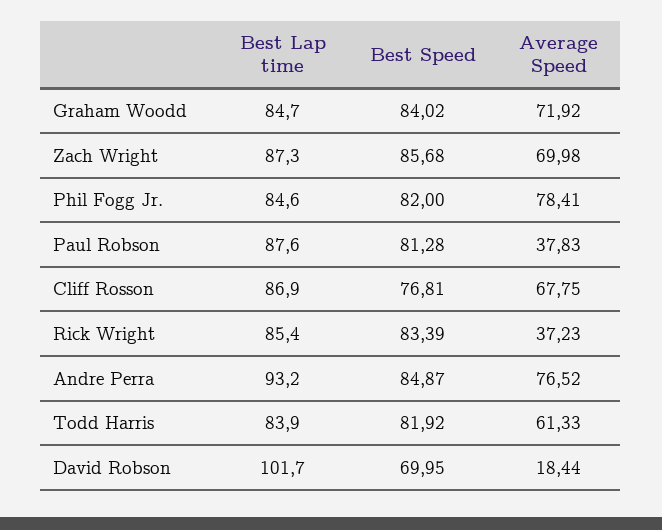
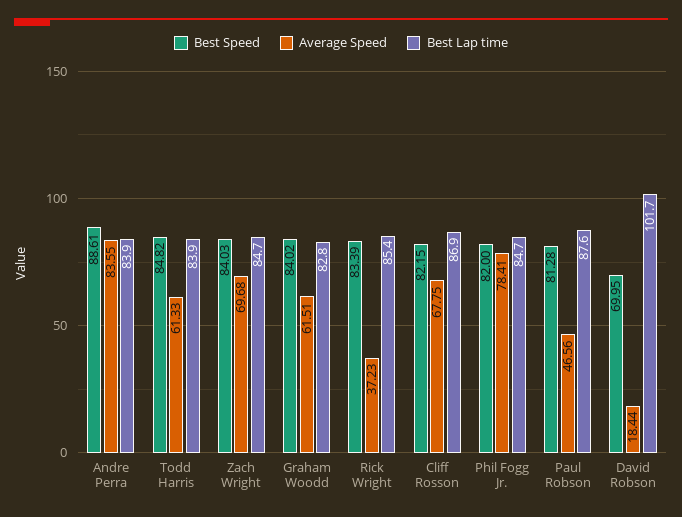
  {
    "Best Lap time": {
-     "Graham Woodd": 84.7,
+     "Graham Woodd": 82.8,
-     "Zach Wright": 87.3,
+     "Zach Wright": 84.7,
-     "Phil Fogg Jr.": 84.6,
+     "Phil Fogg Jr.": 84.7,
      "Paul Robson": 87.6,
      "Cliff Rosson": 86.9,
      "Rick Wright": 85.4,
-     "Andre Perra": 93.2,
+     "Andre Perra": 83.9,
      "Todd Harris": 83.9,
      "David Robson": 101.7
    },
    "Best Speed": {
      "Graham Woodd": 84.02,
-     "Zach Wright": 85.68,
+     "Zach Wright": 84.03,
      "Phil Fogg Jr.": 82,
      "Paul Robson": 81.28,
-     "Cliff Rosson": 76.81,
+     "Cliff Rosson": 82.15,
      "Rick Wright": 83.39,
-     "Andre Perra": 84.87,
+     "Andre Perra": 88.61,
-     "Todd Harris": 81.92,
+     "Todd Harris": 84.82,
      "David Robson": 69.95
    },
    "Average Speed": {
-     "Graham Woodd": 71.92,
+     "Graham Woodd": 61.51,
-     "Zach Wright": 69.98,
+     "Zach Wright": 69.68,
      "Phil Fogg Jr.": 78.41,
-     "Paul Robson": 37.83,
+     "Paul Robson": 46.56,
      "Cliff Rosson": 67.75,
      "Rick Wright": 37.23,
-     "Andre Perra": 76.52,
+     "Andre Perra": 83.55,
      "Todd Harris": 61.33,
      "David Robson": 18.44
    }
  }

